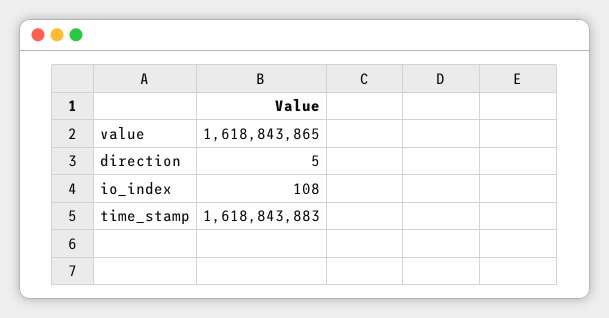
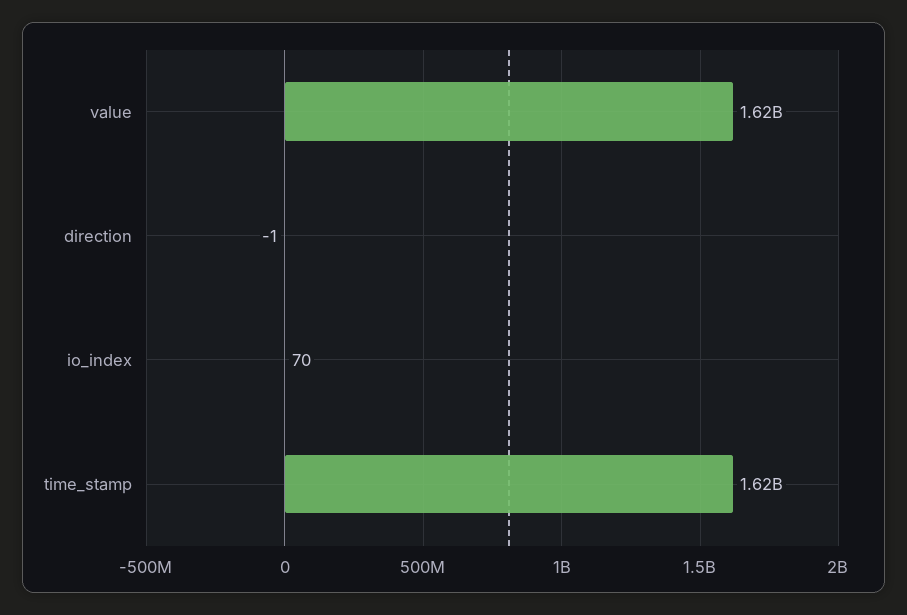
  {
    "value": 1618843865,
-   "direction": 5,
+   "direction": -1,
-   "io_index": 108,
+   "io_index": 70,
    "time_stamp": 1618843883
  }

